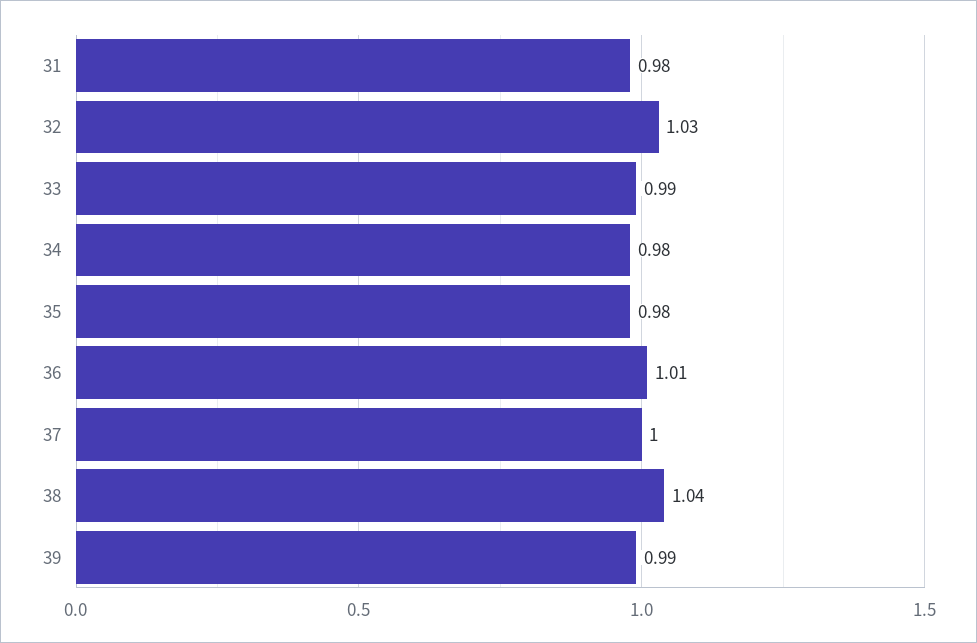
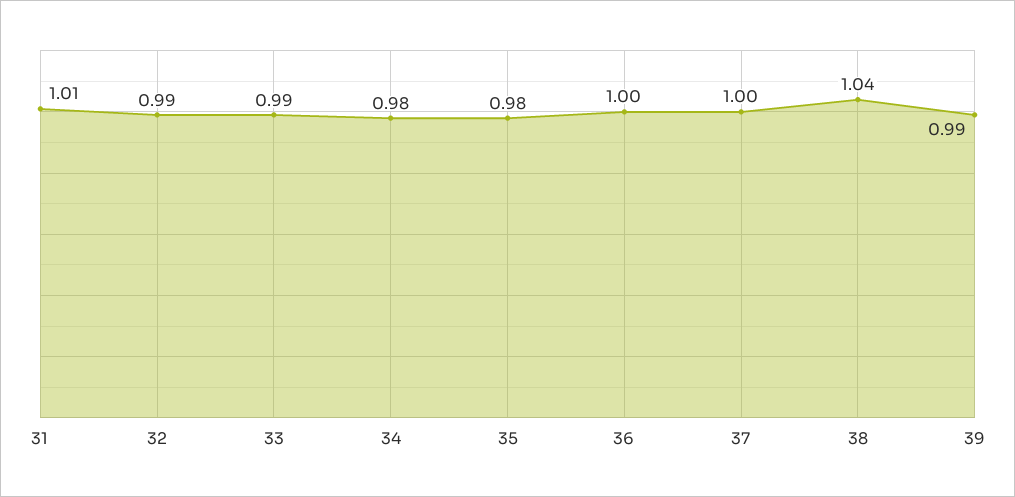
  {
-   "31": 0.98,
+   "31": 1.01,
-   "32": 1.03,
+   "32": 0.99,
    "33": 0.99,
    "34": 0.98,
    "35": 0.98,
-   "36": 1.01,
+   "36": 1,
    "37": 1,
    "38": 1.04,
    "39": 0.99
  }

